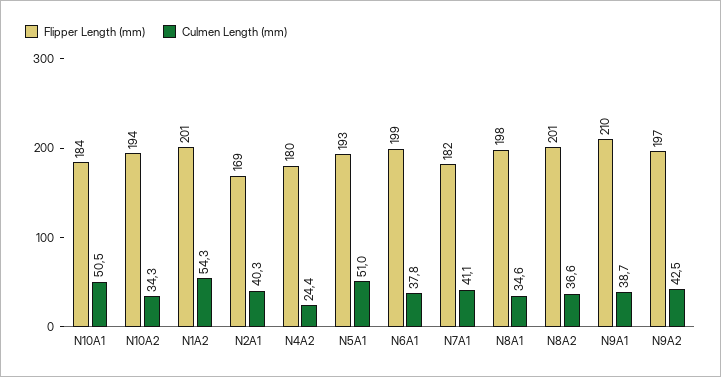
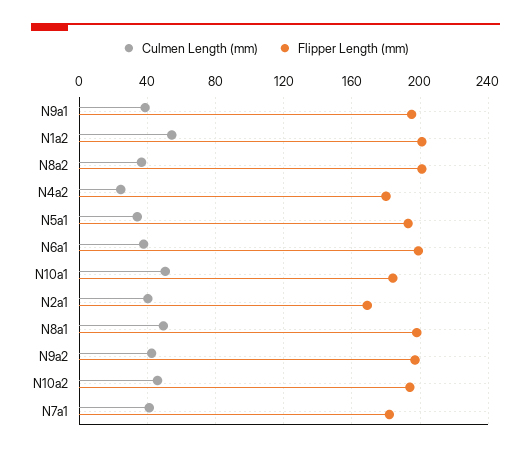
  {
    "Flipper Length (mm)": {
      "N10A1": 184,
      "N10A2": 194,
      "N1A2": 201,
      "N2A1": 169,
      "N4A2": 180,
      "N5A1": 193,
      "N6A1": 199,
      "N7A1": 182,
      "N8A1": 198,
      "N8A2": 201,
-     "N9A1": 210,
+     "N9A1": 195,
      "N9A2": 197
    },
    "Culmen Length (mm)": {
      "N10A1": 50.5,
-     "N10A2": 34.3,
+     "N10A2": 45,
      "N1A2": 54.3,
      "N2A1": 40.3,
      "N4A2": 24.4,
-     "N5A1": 51,
+     "N5A1": 35,
      "N6A1": 37.8,
      "N7A1": 41.1,
-     "N8A1": 34.6,
+     "N8A1": 50,
      "N8A2": 36.6,
      "N9A1": 38.7,
      "N9A2": 42.5
    }
  }

